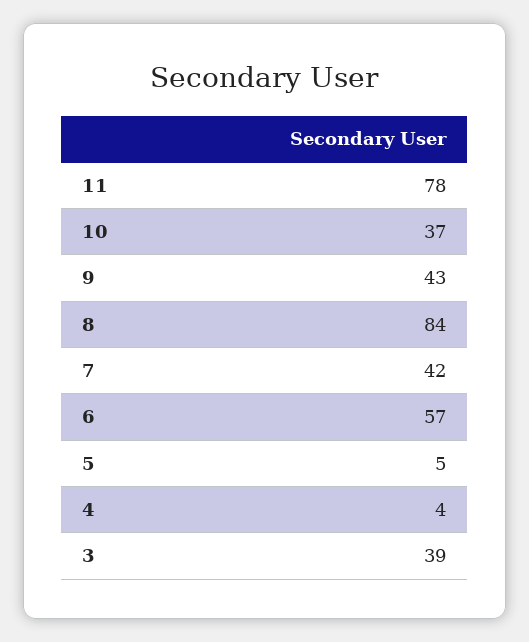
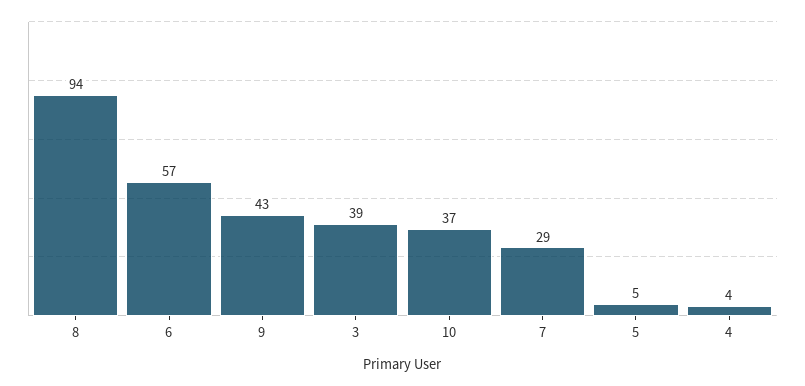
  {
-   "11": 78,
    "10": 37,
    "9": 43,
-   "8": 84,
+   "8": 94,
-   "7": 42,
+   "7": 29,
    "6": 57,
    "5": 5,
    "4": 4,
    "3": 39
  }

